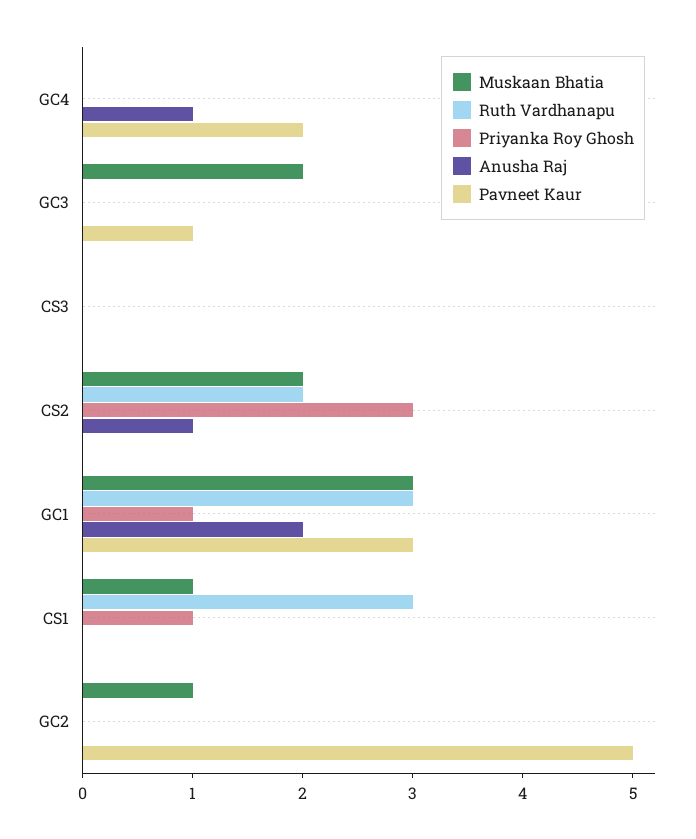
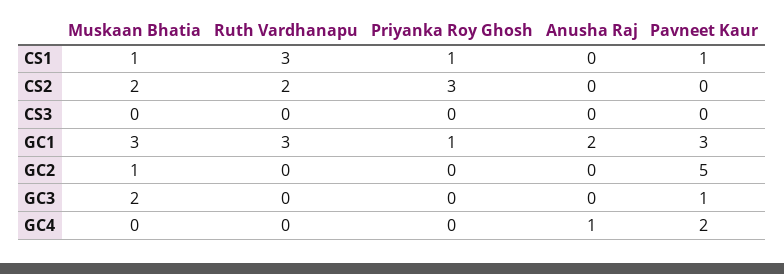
  {
    "Muskaan Bhatia": {
      "GC4": 0,
      "GC3": 2,
      "CS3": 0,
      "CS2": 2,
      "GC1": 3,
      "CS1": 1,
      "GC2": 1
    },
    "Ruth Vardhanapu": {
      "GC4": 0,
      "GC3": 0,
      "CS3": 0,
      "CS2": 2,
      "GC1": 3,
      "CS1": 3,
      "GC2": 0
    },
    "Priyanka Roy Ghosh": {
      "GC4": 0,
      "GC3": 0,
      "CS3": 0,
      "CS2": 3,
      "GC1": 1,
      "CS1": 1,
      "GC2": 0
    },
    "Anusha Raj": {
      "GC4": 1,
      "GC3": 0,
      "CS3": 0,
-     "CS2": 1,
+     "CS2": 0,
      "GC1": 2,
      "CS1": 0,
      "GC2": 0
    },
    "Pavneet Kaur": {
      "GC4": 2,
      "GC3": 1,
      "CS3": 0,
      "CS2": 0,
      "GC1": 3,
-     "CS1": 0,
+     "CS1": 1,
      "GC2": 5
    }
  }

